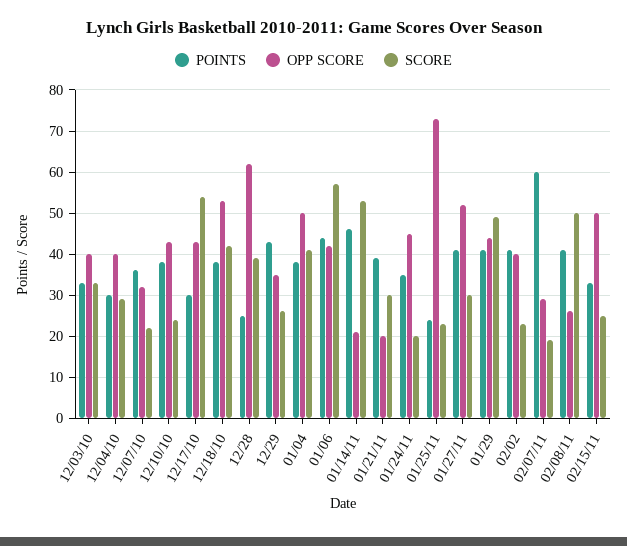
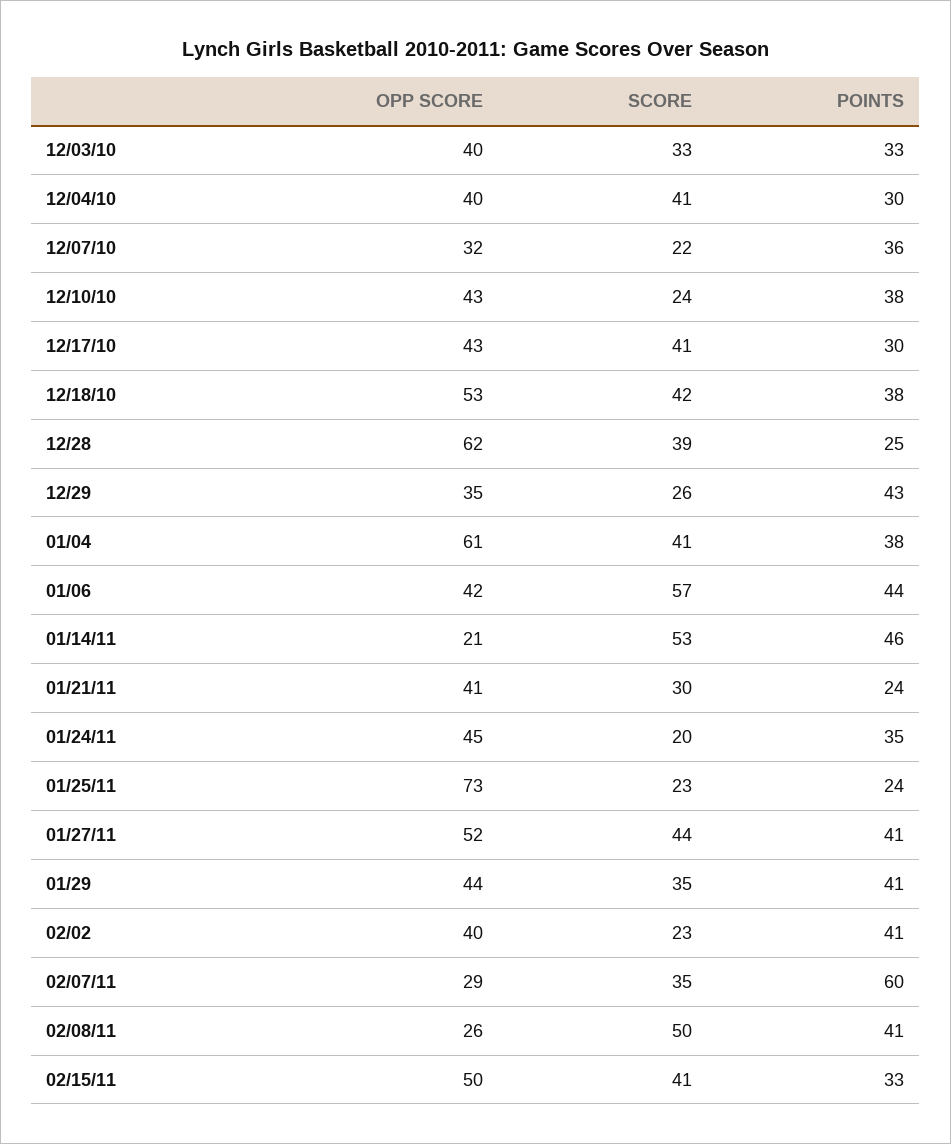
  {
    "POINTS": {
      "12/03/10": 33,
      "12/04/10": 30,
      "12/07/10": 36,
      "12/10/10": 38,
      "12/17/10": 30,
      "12/18/10": 38,
      "12/28": 25,
      "12/29": 43,
      "01/04": 38,
      "01/06": 44,
      "01/14/11": 46,
-     "01/21/11": 40,
+     "01/21/11": 24,
      "01/24/11": 35,
      "01/25/11": 24,
      "01/27/11": 41,
      "01/29": 41,
      "02/02": 41,
      "02/07/11": 60,
      "02/08/11": 41,
      "02/15/11": 33
    },
    "OPP SCORE": {
      "12/03/10": 40,
      "12/04/10": 40,
      "12/07/10": 32,
      "12/10/10": 43,
      "12/17/10": 43,
      "12/18/10": 53,
      "12/28": 62,
      "12/29": 35,
-     "01/04": 50,
+     "01/04": 61,
      "01/06": 42,
      "01/14/11": 21,
-     "01/21/11": 20,
+     "01/21/11": 41,
      "01/24/11": 45,
      "01/25/11": 73,
      "01/27/11": 52,
      "01/29": 44,
      "02/02": 40,
      "02/07/11": 29,
      "02/08/11": 26,
      "02/15/11": 50
    },
    "SCORE": {
      "12/03/10": 33,
-     "12/04/10": 30,
+     "12/04/10": 41,
      "12/07/10": 22,
      "12/10/10": 24,
-     "12/17/10": 55,
+     "12/17/10": 41,
      "12/18/10": 42,
      "12/28": 39,
      "12/29": 26,
      "01/04": 41,
      "01/06": 57,
      "01/14/11": 53,
      "01/21/11": 30,
      "01/24/11": 20,
      "01/25/11": 23,
-     "01/27/11": 30,
+     "01/27/11": 44,
-     "01/29": 50,
+     "01/29": 35,
      "02/02": 23,
-     "02/07/11": 20,
+     "02/07/11": 35,
      "02/08/11": 50,
-     "02/15/11": 25
+     "02/15/11": 41
    }
  }

